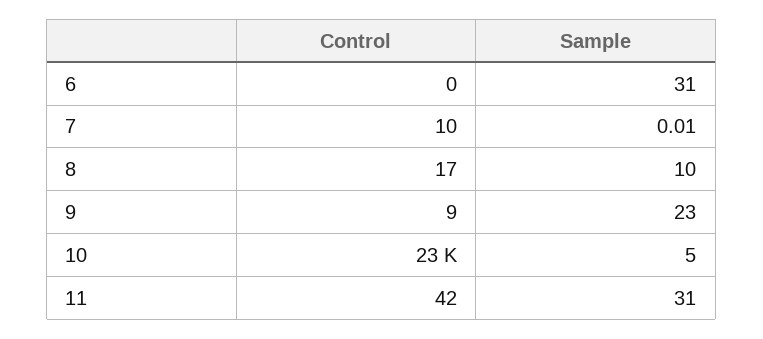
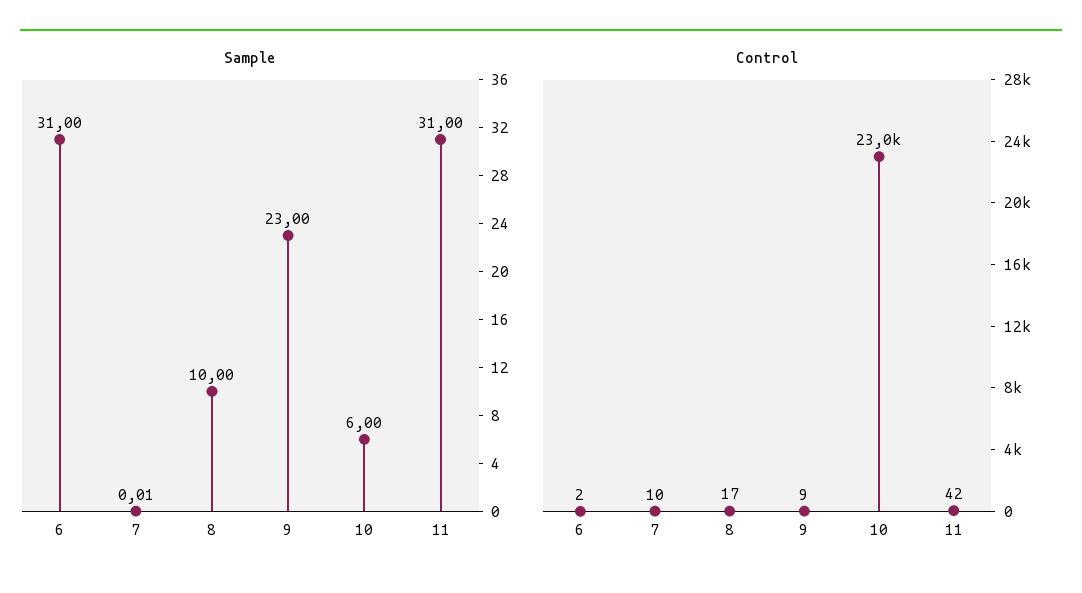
  {
    "Control": {
-     "6": 0,
+     "6": 2,
      "7": 10,
      "8": 17,
      "9": 9,
      "10": 23000,
      "11": 42
    },
    "Sample": {
      "6": 31,
      "7": 0.01,
      "8": 10,
      "9": 23,
-     "10": 5,
+     "10": 6,
      "11": 31
    }
  }

